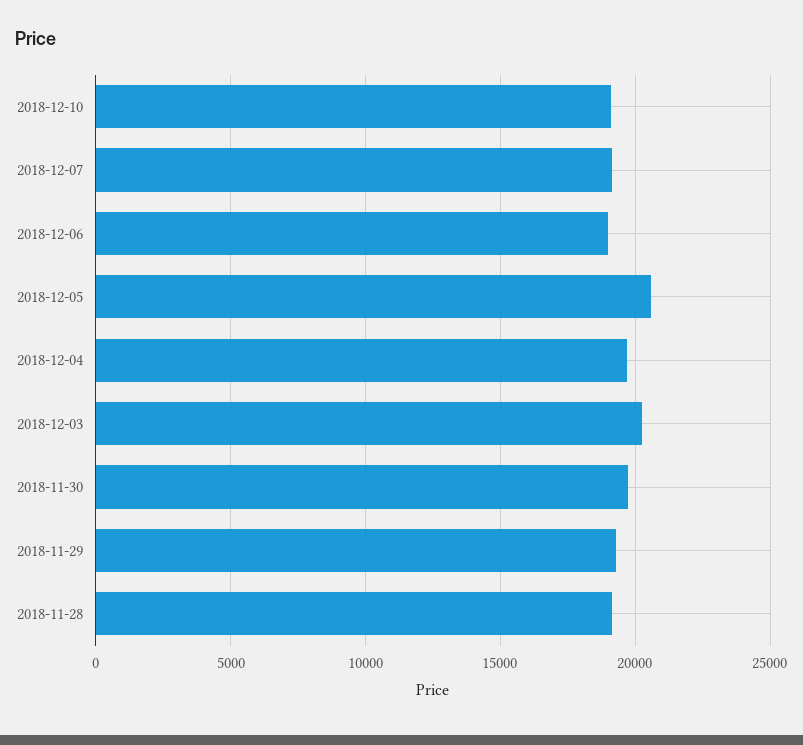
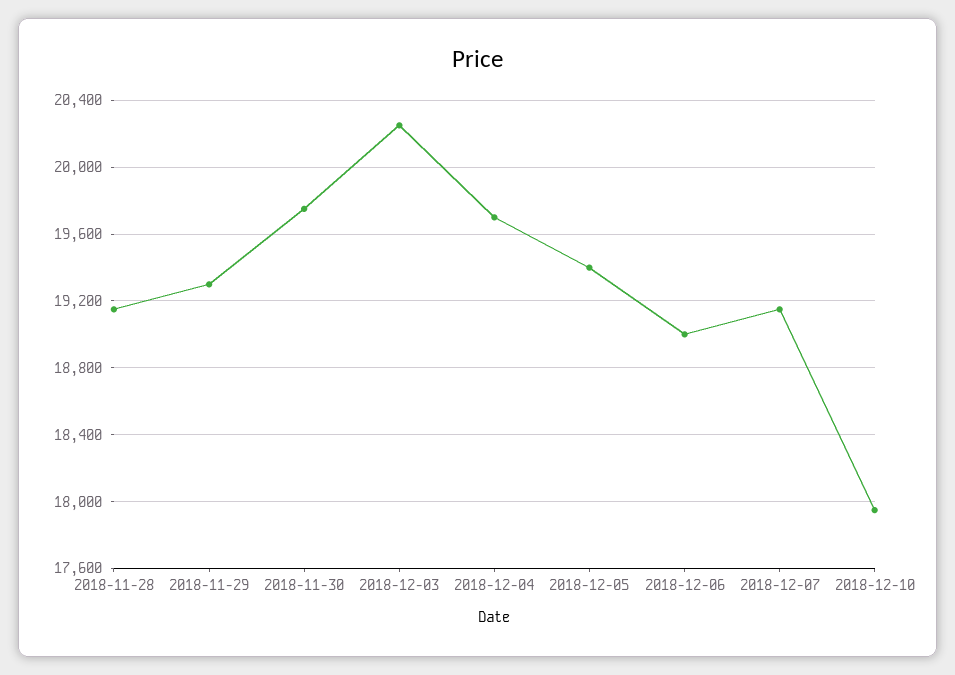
  {
-   "2018-12-10": 19000,
+   "2018-12-10": 17950,
    "2018-12-07": 19150,
    "2018-12-06": 19000,
-   "2018-12-05": 20500,
+   "2018-12-05": 19400,
    "2018-12-04": 19700,
    "2018-12-03": 20250,
    "2018-11-30": 19750,
    "2018-11-29": 19300,
    "2018-11-28": 19150
  }

